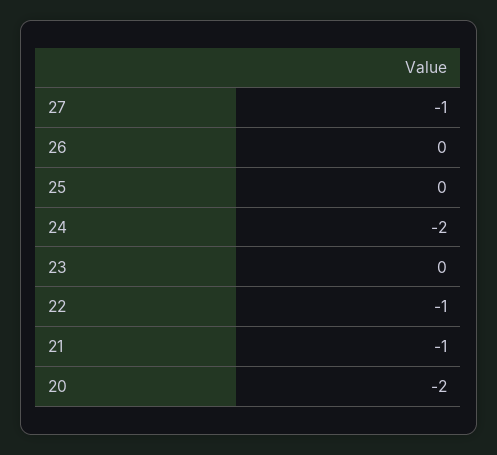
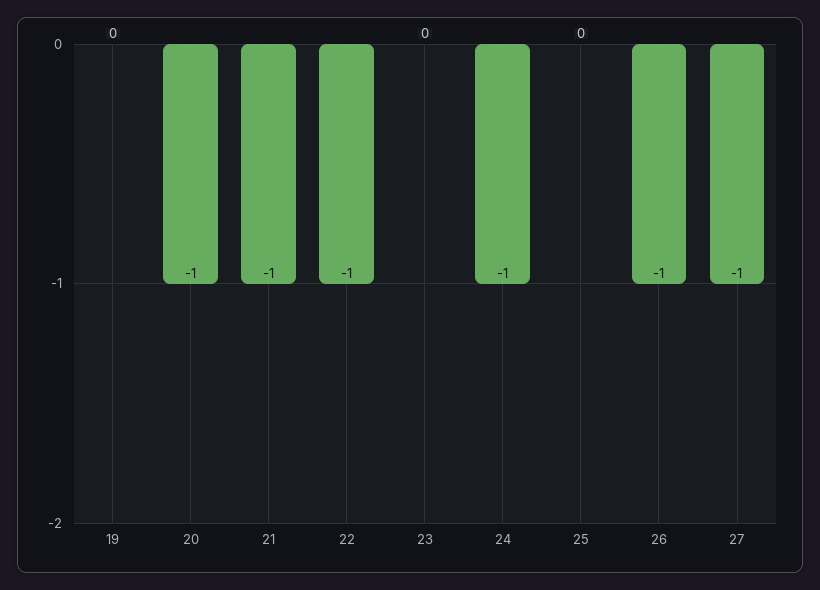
  {
    "27": -1,
-   "26": 0,
+   "26": -1,
    "25": 0,
-   "24": -2,
+   "24": -1,
    "23": 0,
    "22": -1,
    "21": -1,
-   "20": -2
+   "20": -1,
+   "19": 0
  }

